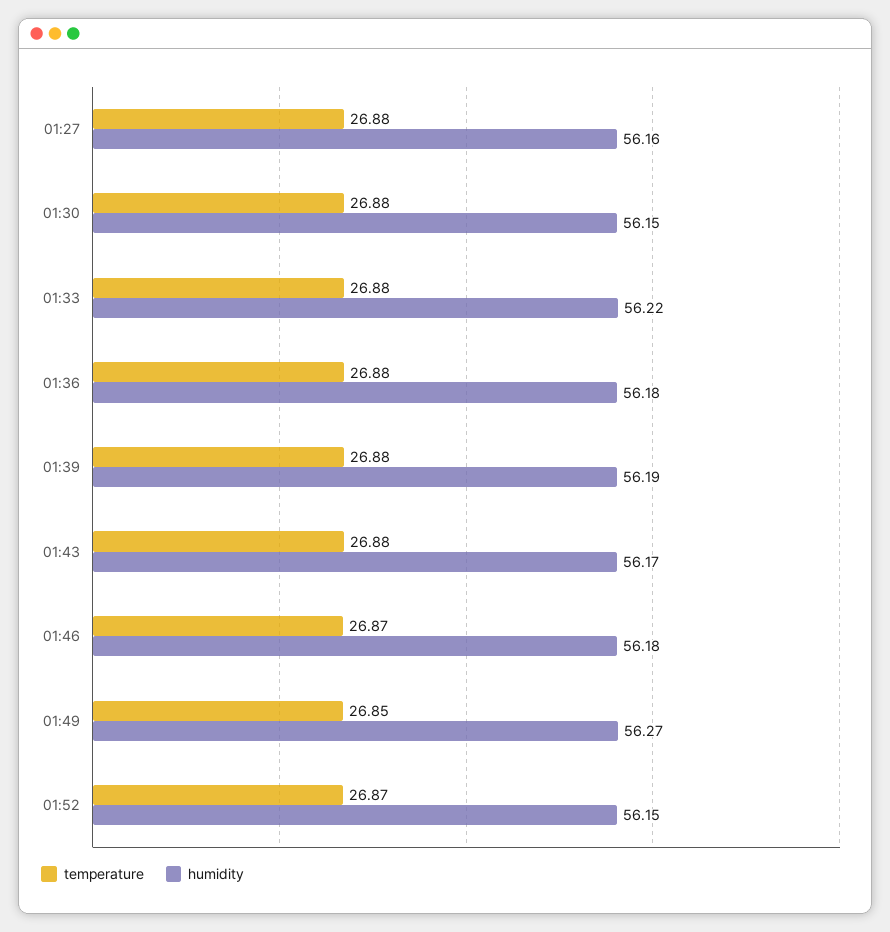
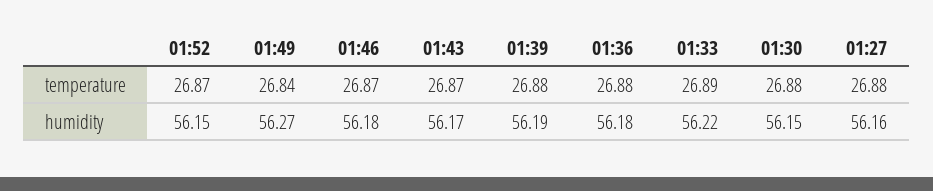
  {
    "temperature": {
      "01:27": 26.88,
      "01:30": 26.88,
-     "01:33": 26.88,
+     "01:33": 26.89,
      "01:36": 26.88,
      "01:39": 26.88,
-     "01:43": 26.88,
+     "01:43": 26.87,
      "01:46": 26.87,
-     "01:49": 26.85,
+     "01:49": 26.84,
      "01:52": 26.87
    },
    "humidity": {
      "01:27": 56.16,
      "01:30": 56.15,
      "01:33": 56.22,
      "01:36": 56.18,
      "01:39": 56.19,
      "01:43": 56.17,
      "01:46": 56.18,
      "01:49": 56.27,
      "01:52": 56.15
    }
  }

